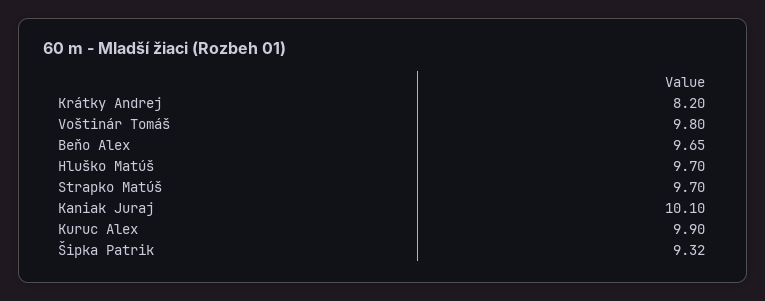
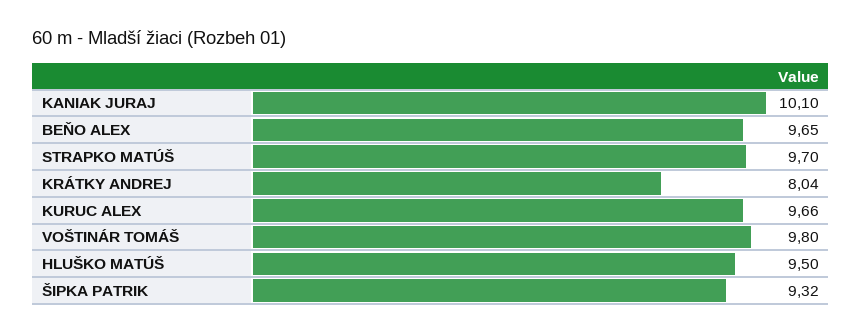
  {
-   "Krátky Andrej": 8.2,
+   "Krátky Andrej": 8.04,
    "Voštinár Tomáš": 9.8,
    "Beňo Alex": 9.65,
-   "Hluško Matúš": 9.7,
+   "Hluško Matúš": 9.5,
    "Strapko Matúš": 9.7,
    "Kaniak Juraj": 10.1,
-   "Kuruc Alex": 9.9,
+   "Kuruc Alex": 9.66,
    "Šipka Patrik": 9.32
  }

